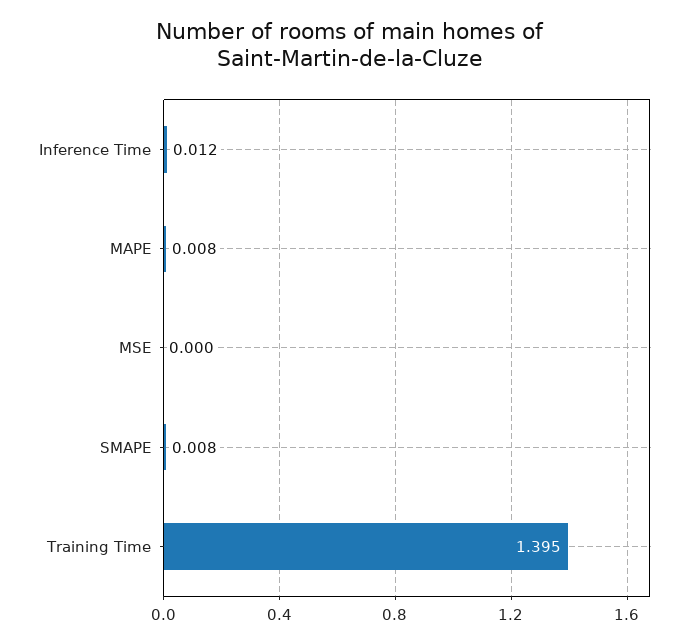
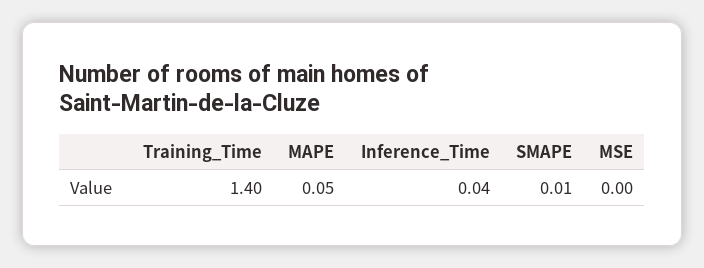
  {
-   "Inference Time": 0.012,
+   "Inference Time": 0.04,
-   "MAPE": 0.008,
+   "MAPE": 0.05,
    "MSE": 0,
    "SMAPE": 0.008,
    "Training Time": 1.395
  }

